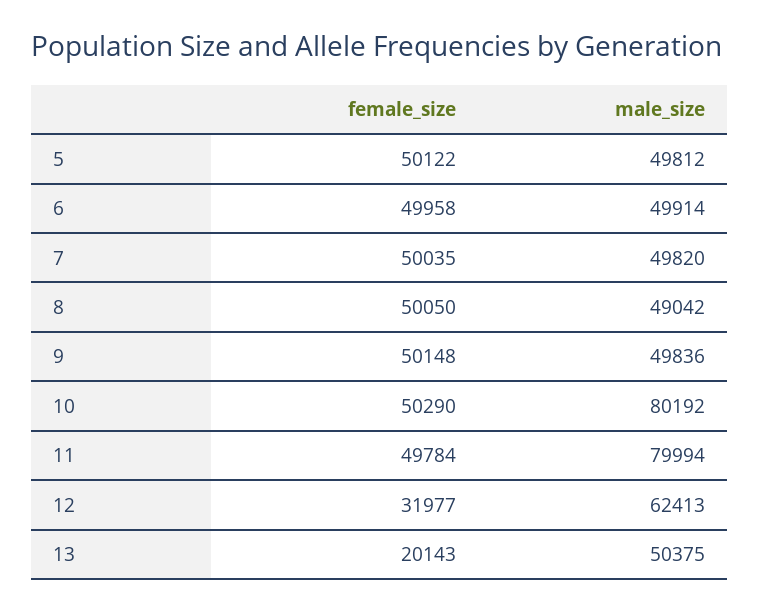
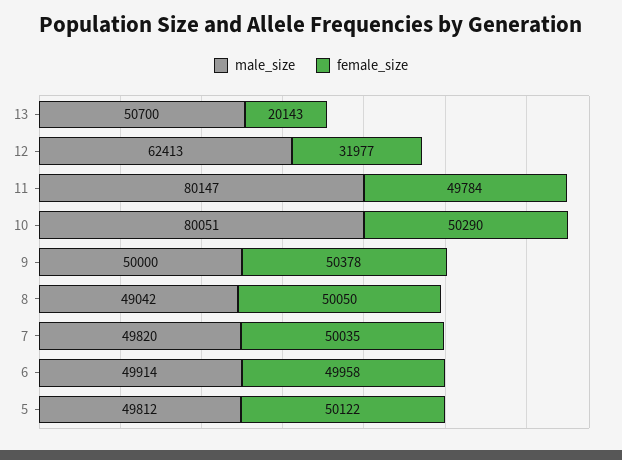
  {
    "female_size": {
      "5": 50122,
      "6": 49958,
      "7": 50035,
      "8": 50050,
-     "9": 50148,
+     "9": 50378,
      "10": 50290,
      "11": 49784,
      "12": 31977,
      "13": 20143
    },
    "male_size": {
      "5": 49812,
      "6": 49914,
      "7": 49820,
      "8": 49042,
-     "9": 49836,
+     "9": 50000,
-     "10": 80192,
+     "10": 80051,
-     "11": 79994,
+     "11": 80147,
      "12": 62413,
-     "13": 50375
+     "13": 50700
    }
  }

